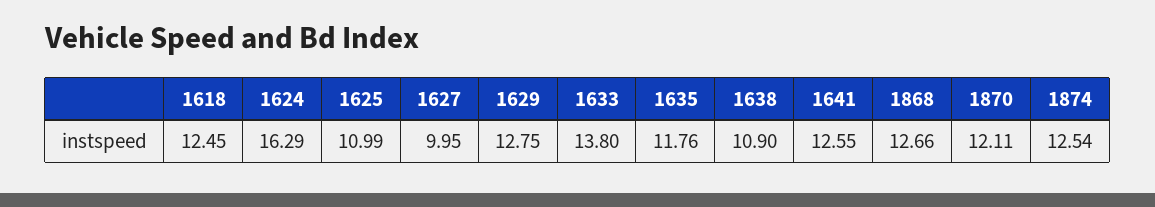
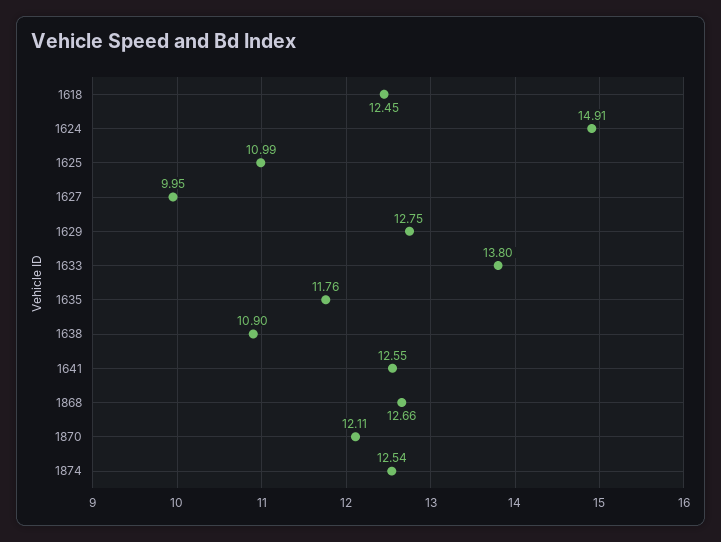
  {
    "1618": 12.45,
-   "1624": 16.29,
+   "1624": 14.91,
    "1625": 10.99,
    "1627": 9.95,
    "1629": 12.75,
    "1633": 13.8,
    "1635": 11.76,
    "1638": 10.9,
    "1641": 12.55,
    "1868": 12.66,
    "1870": 12.11,
    "1874": 12.54
  }

